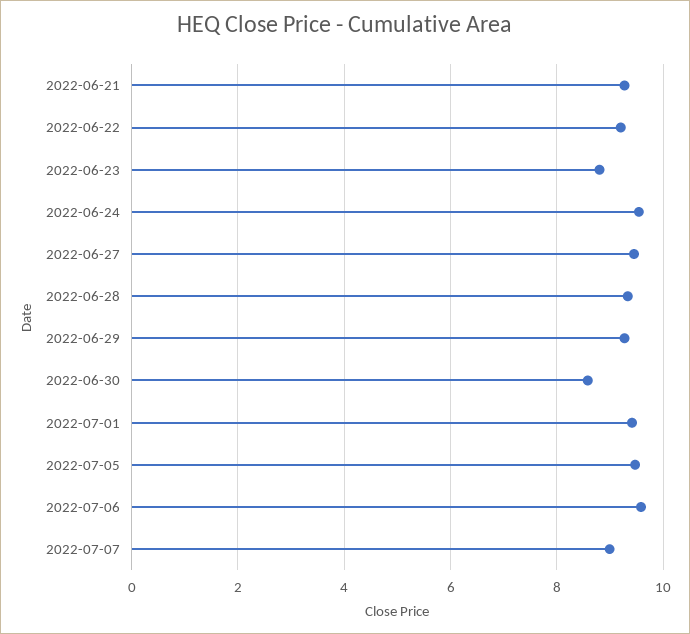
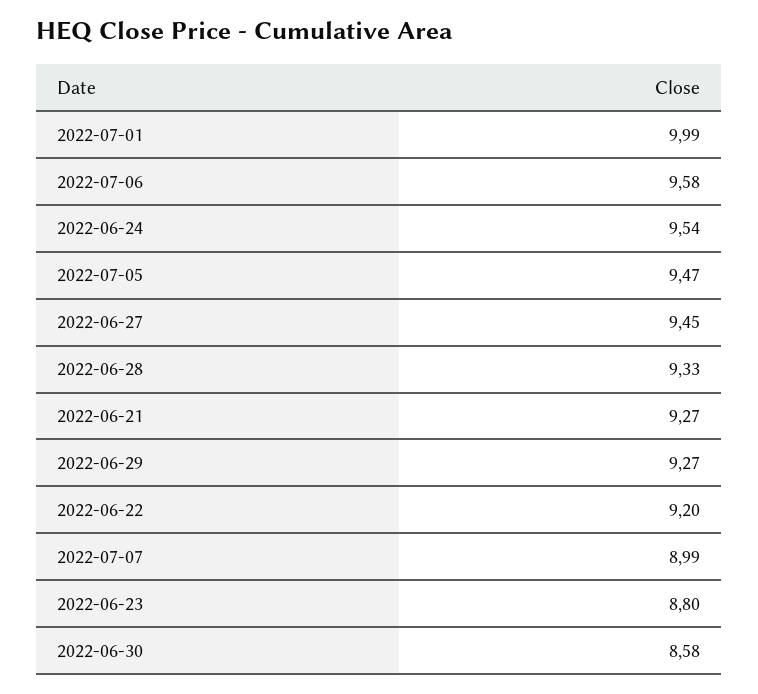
  {
    "2022-06-21": 9.27,
    "2022-06-22": 9.2,
    "2022-06-23": 8.8,
    "2022-06-24": 9.54,
    "2022-06-27": 9.45,
    "2022-06-28": 9.33,
    "2022-06-29": 9.27,
    "2022-06-30": 8.58,
-   "2022-07-01": 9.4,
+   "2022-07-01": 9.99,
    "2022-07-05": 9.47,
    "2022-07-06": 9.58,
    "2022-07-07": 8.99
  }

